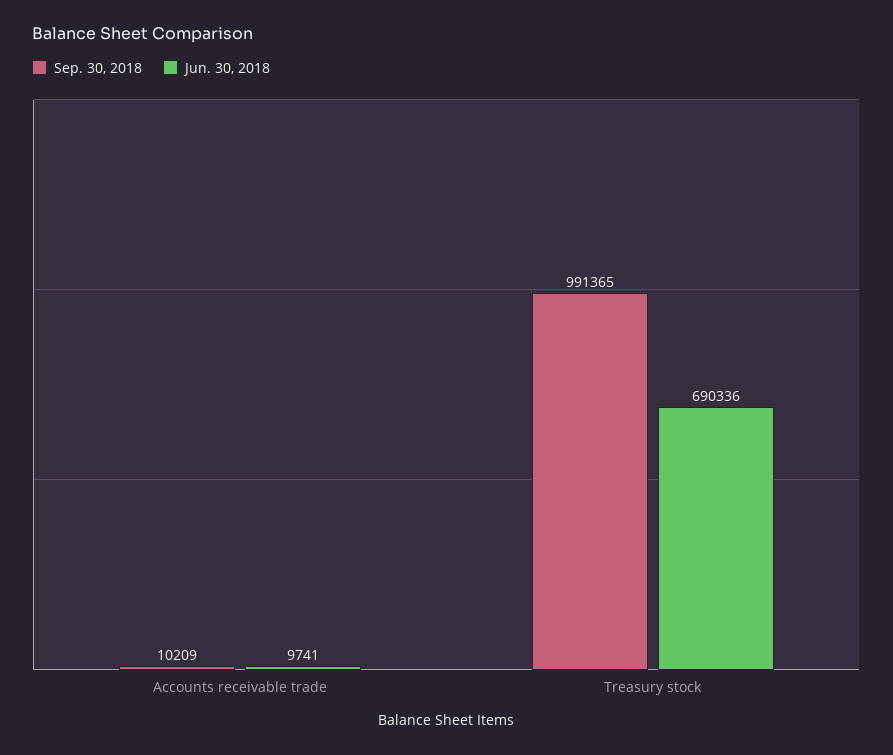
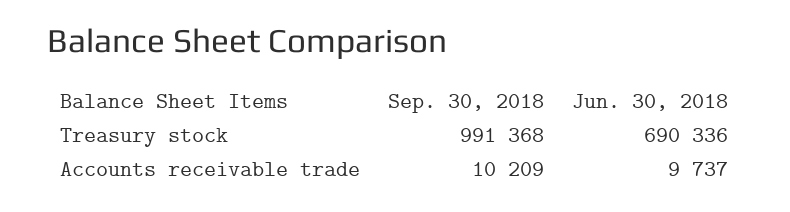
  {
    "Sep. 30, 2018": {
      "Accounts receivable trade": 10209,
-     "Treasury stock": 991365
+     "Treasury stock": 991368
    },
    "Jun. 30, 2018": {
-     "Accounts receivable trade": 9741,
+     "Accounts receivable trade": 9737,
      "Treasury stock": 690336
    }
  }

